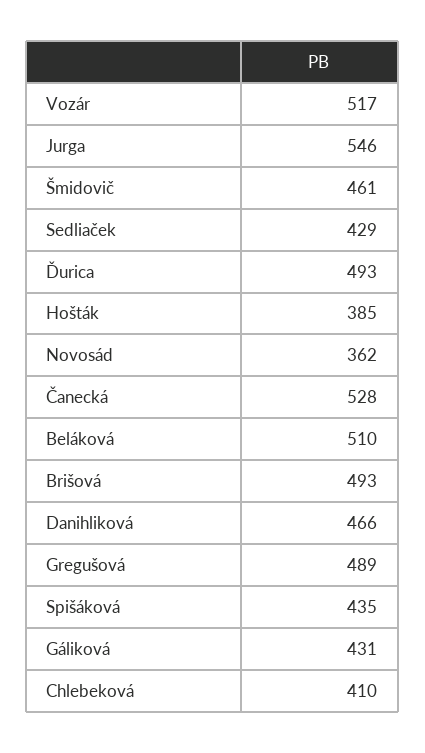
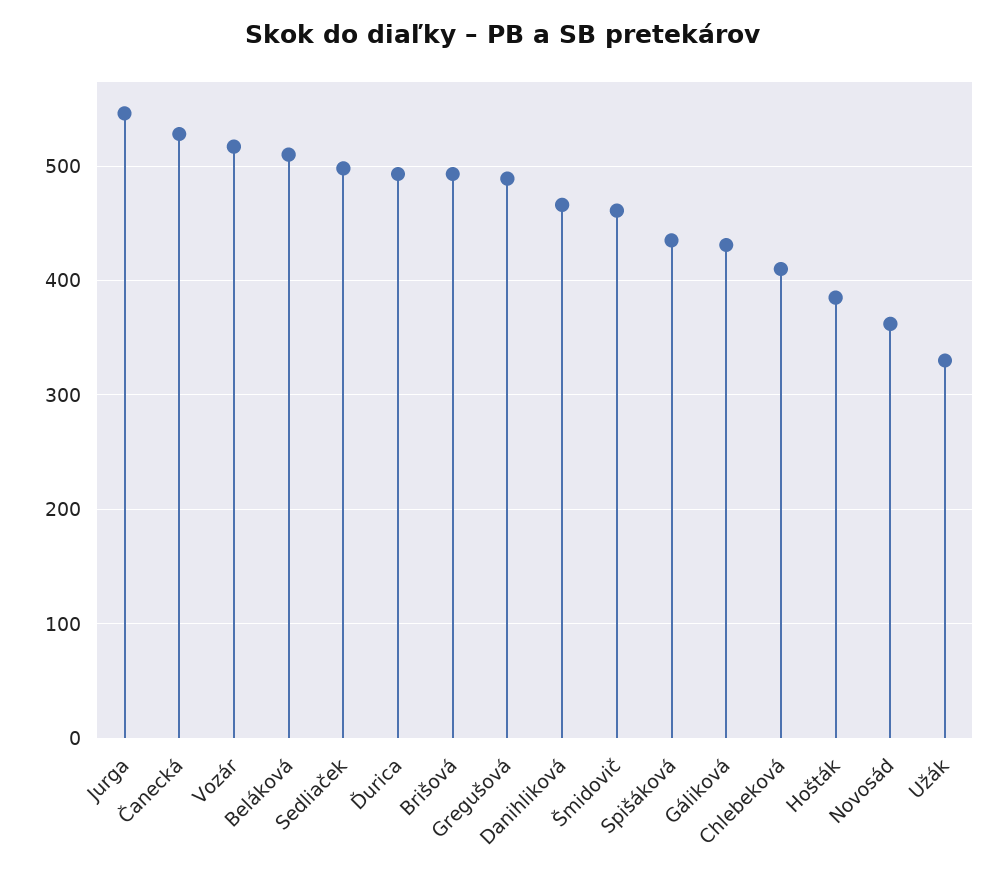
  {
    "Vozár": 517,
    "Jurga": 546,
    "Šmidovič": 461,
-   "Sedliaček": 429,
+   "Sedliaček": 500,
    "Ďurica": 493,
    "Hošták": 385,
    "Novosád": 362,
    "Čanecká": 528,
    "Beláková": 510,
    "Brišová": 493,
    "Danihliková": 466,
    "Gregušová": 489,
    "Spišáková": 435,
    "Gáliková": 431,
-   "Chlebeková": 410
+   "Chlebeková": 410,
+   "Užák": 330
  }

